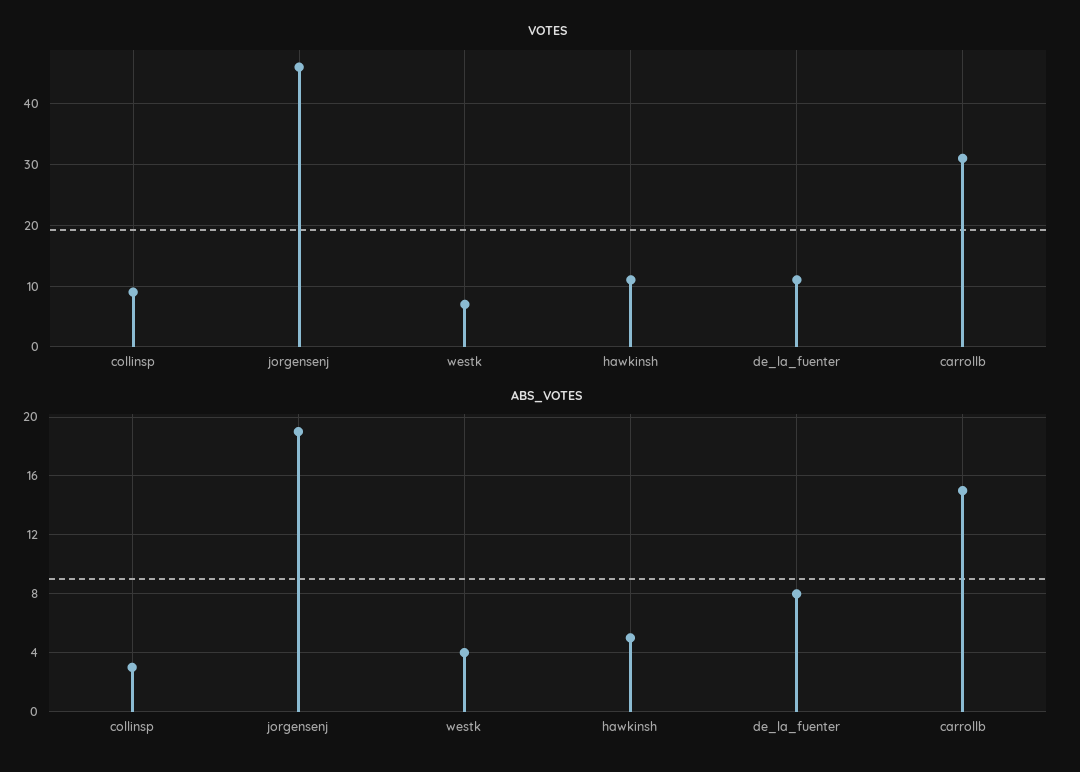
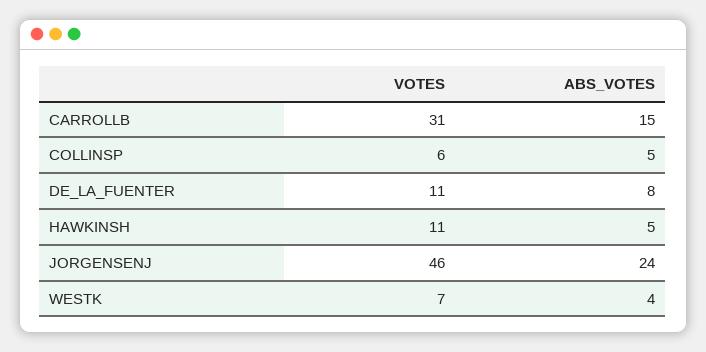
  {
    "VOTES": {
-     "collinsp": 9,
+     "collinsp": 6,
      "jorgensenj": 46,
      "westk": 7,
      "hawkinsh": 11,
      "de_la_fuenter": 11,
      "carrollb": 31
    },
    "ABS_VOTES": {
-     "collinsp": 3,
+     "collinsp": 5,
-     "jorgensenj": 19,
+     "jorgensenj": 24,
      "westk": 4,
      "hawkinsh": 5,
      "de_la_fuenter": 8,
      "carrollb": 15
    }
  }

